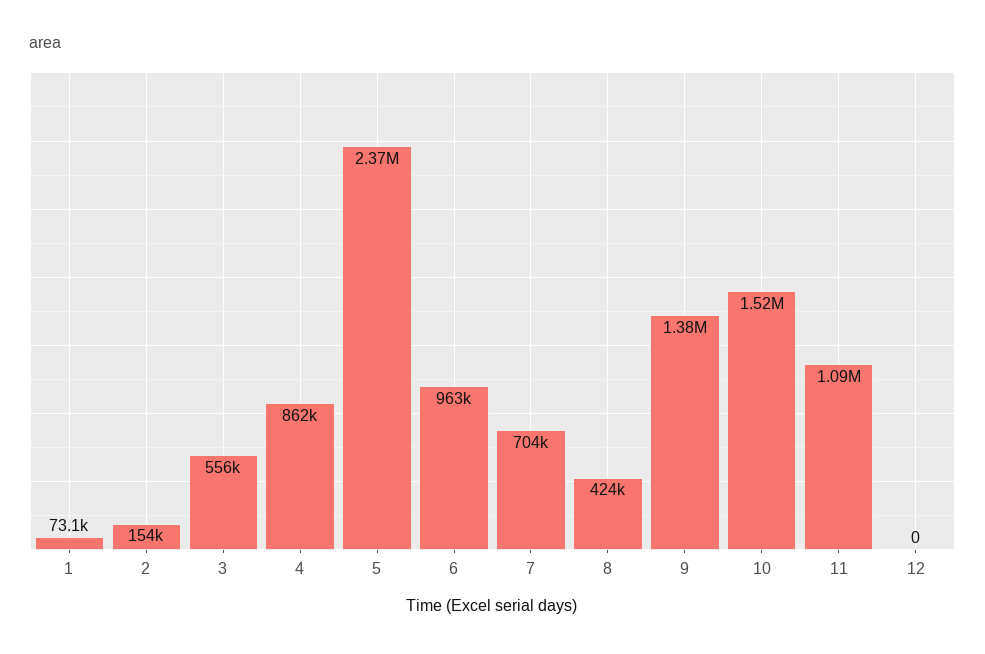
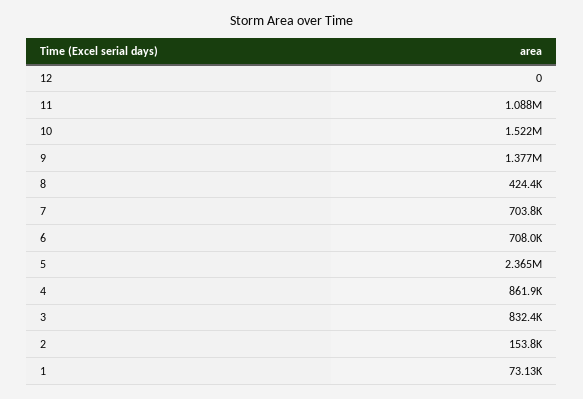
  {
    "1": 73130,
    "2": 153800,
-   "3": 556000,
+   "3": 832400,
    "4": 861900,
    "5": 2365000,
-   "6": 963000,
+   "6": 708000,
    "7": 703800,
    "8": 424400,
    "9": 1377000,
    "10": 1522000,
    "11": 1088000,
    "12": 0
  }

